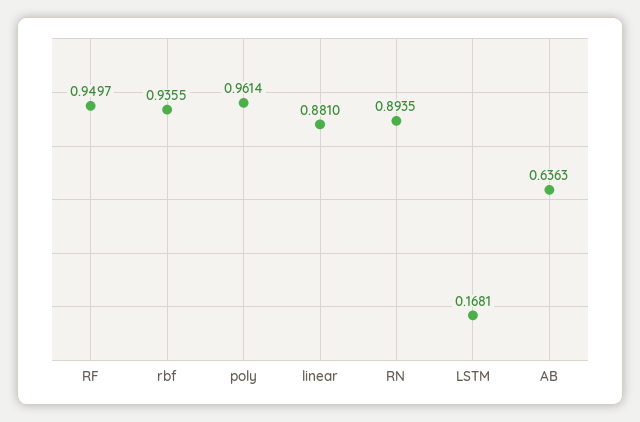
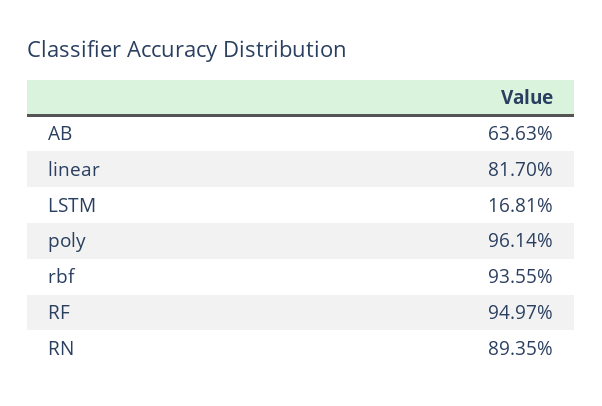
  {
    "RF": 0.9497,
    "rbf": 0.9355,
    "poly": 0.9614,
-   "linear": 0.881,
+   "linear": 0.817,
    "RN": 0.8935,
    "LSTM": 0.1681,
    "AB": 0.6363
  }

